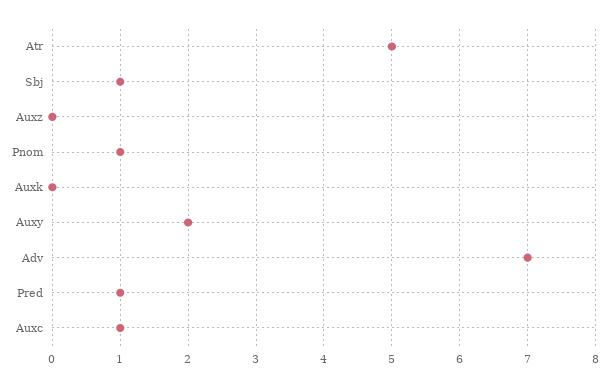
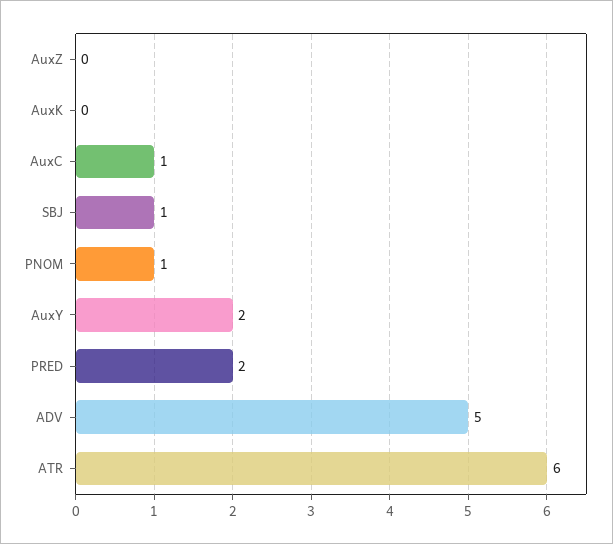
  {
-   "Atr": 5,
+   "Atr": 6,
    "Sbj": 1,
    "Auxz": 0,
    "Pnom": 1,
    "Auxk": 0,
    "Auxy": 2,
-   "Adv": 7,
+   "Adv": 5,
-   "Pred": 1,
+   "Pred": 2,
    "Auxc": 1
  }

